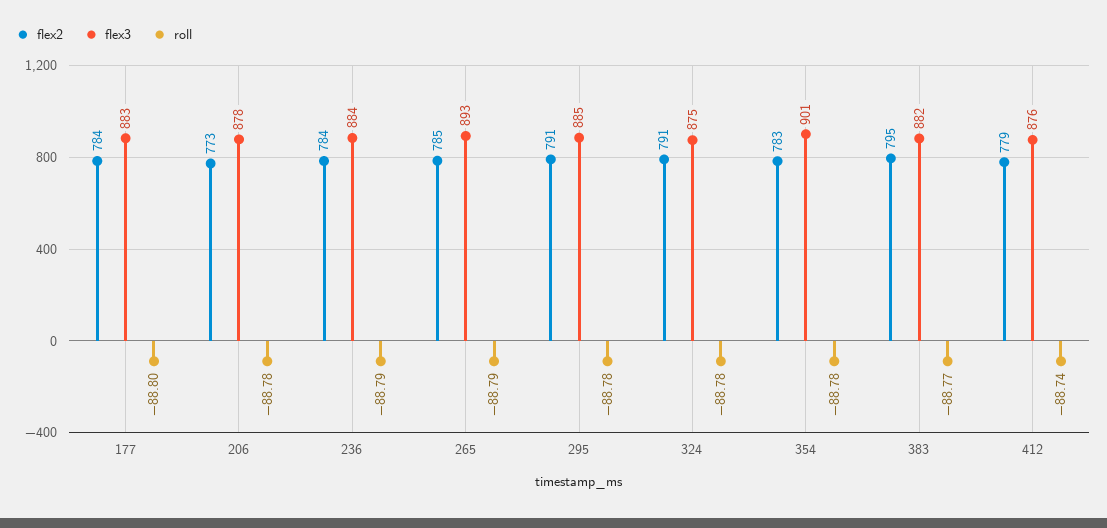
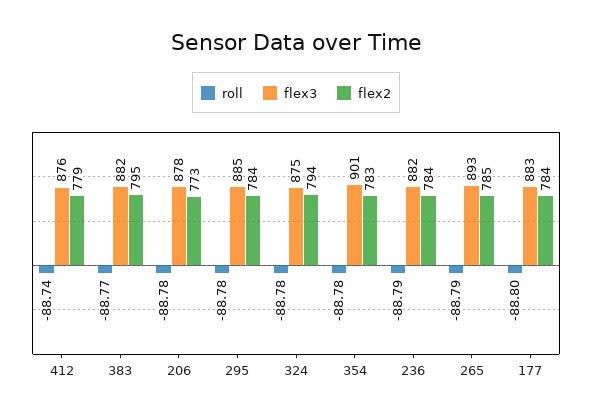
  {
    "flex2": {
      "177": 784,
      "206": 773,
      "236": 784,
      "265": 785,
-     "295": 791,
+     "295": 784,
-     "324": 791,
+     "324": 794,
      "354": 783,
      "383": 795,
      "412": 779
    },
    "flex3": {
      "177": 883,
      "206": 878,
-     "236": 884,
+     "236": 882,
      "265": 893,
      "295": 885,
      "324": 875,
      "354": 901,
      "383": 882,
      "412": 876
    },
    "roll": {
      "177": -88.8,
      "206": -88.78,
      "236": -88.79,
      "265": -88.79,
      "295": -88.78,
      "324": -88.78,
      "354": -88.78,
      "383": -88.77,
      "412": -88.74
    }
  }

